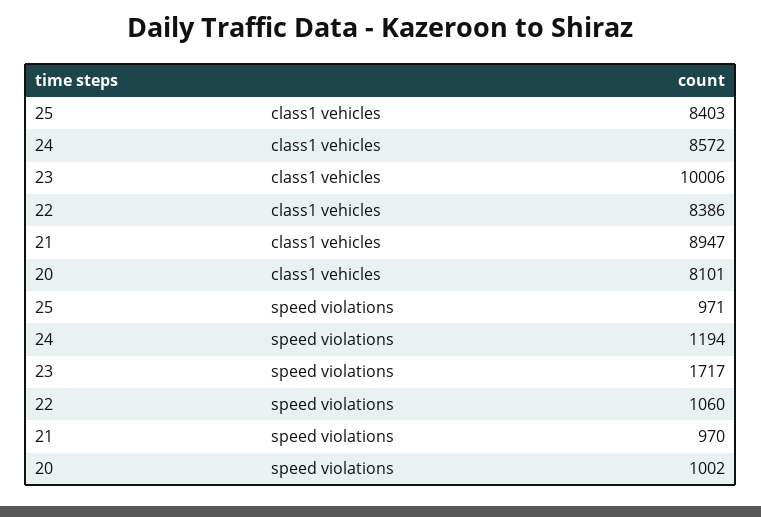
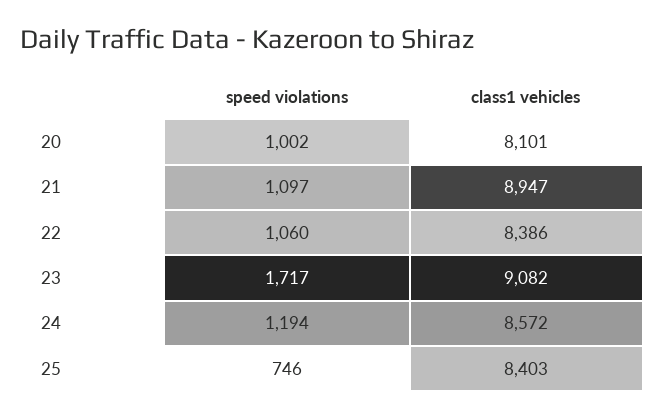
  {
    "25": {
      "class1 vehicles": 8403,
-     "speed violations": 971
+     "speed violations": 746
    },
    "24": {
      "class1 vehicles": 8572,
      "speed violations": 1194
    },
    "23": {
-     "class1 vehicles": 10006,
+     "class1 vehicles": 9082,
      "speed violations": 1717
    },
    "22": {
      "class1 vehicles": 8386,
      "speed violations": 1060
    },
    "21": {
      "class1 vehicles": 8947,
-     "speed violations": 970
+     "speed violations": 1097
    },
    "20": {
      "class1 vehicles": 8101,
      "speed violations": 1002
    }
  }

